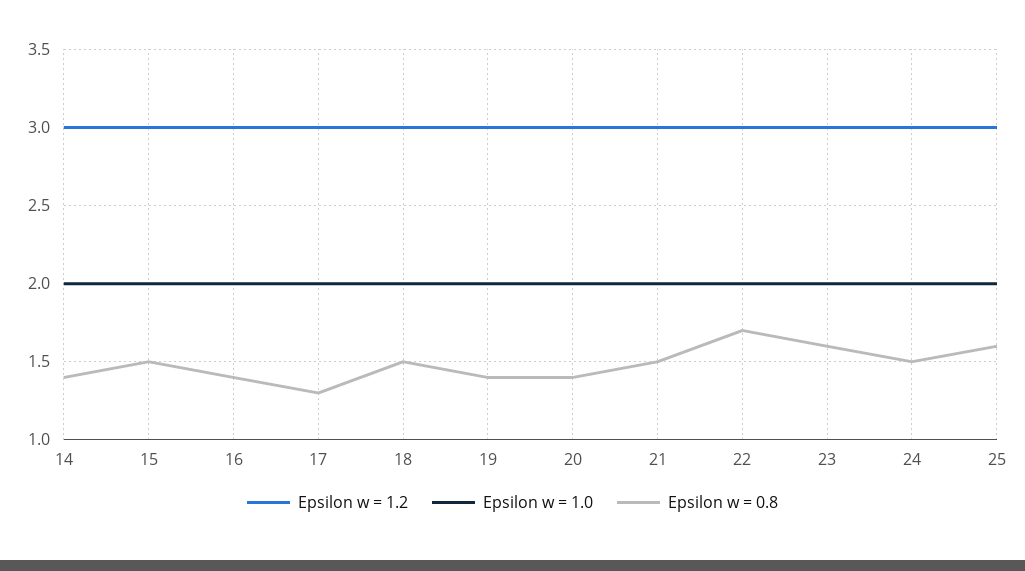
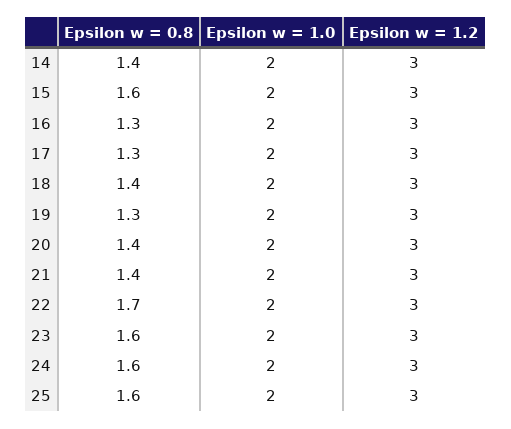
  {
    "Epsilon w = 1.2": {
      "14": 3,
      "15": 3,
      "16": 3,
      "17": 3,
      "18": 3,
      "19": 3,
      "20": 3,
      "21": 3,
      "22": 3,
      "23": 3,
      "24": 3,
      "25": 3
    },
    "Epsilon w = 1.0": {
      "14": 2,
      "15": 2,
      "16": 2,
      "17": 2,
      "18": 2,
      "19": 2,
      "20": 2,
      "21": 2,
      "22": 2,
      "23": 2,
      "24": 2,
      "25": 2
    },
    "Epsilon w = 0.8": {
      "14": 1.4,
-     "15": 1.5,
+     "15": 1.6,
-     "16": 1.4,
+     "16": 1.3,
      "17": 1.3,
-     "18": 1.5,
+     "18": 1.4,
-     "19": 1.4,
+     "19": 1.3,
      "20": 1.4,
-     "21": 1.5,
+     "21": 1.4,
      "22": 1.7,
      "23": 1.6,
-     "24": 1.5,
+     "24": 1.6,
      "25": 1.6
    }
  }

